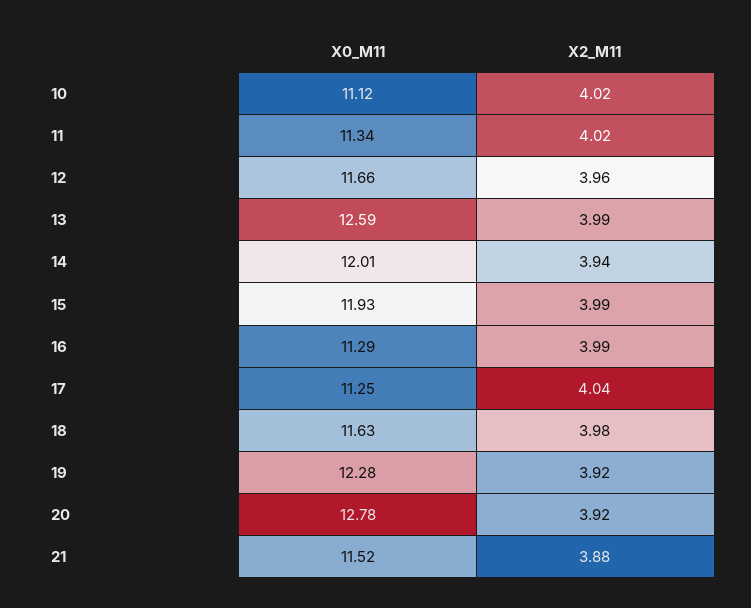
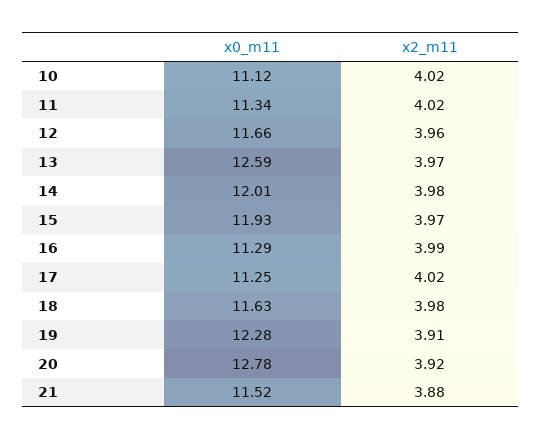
  {
    "X0_M11": {
      "10": 11.12,
      "11": 11.34,
      "12": 11.66,
      "13": 12.59,
      "14": 12.01,
      "15": 11.93,
      "16": 11.29,
      "17": 11.25,
      "18": 11.63,
      "19": 12.28,
      "20": 12.78,
      "21": 11.52
    },
    "X2_M11": {
      "10": 4.02,
      "11": 4.02,
      "12": 3.96,
-     "13": 3.99,
+     "13": 3.97,
-     "14": 3.94,
+     "14": 3.98,
-     "15": 3.99,
+     "15": 3.97,
      "16": 3.99,
-     "17": 4.04,
+     "17": 4.02,
      "18": 3.98,
-     "19": 3.92,
+     "19": 3.91,
      "20": 3.92,
      "21": 3.88
    }
  }

